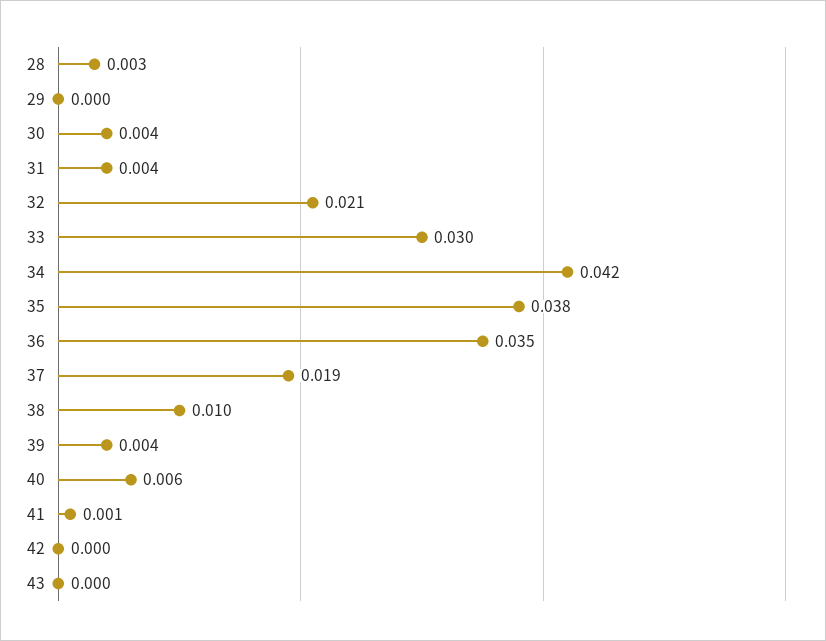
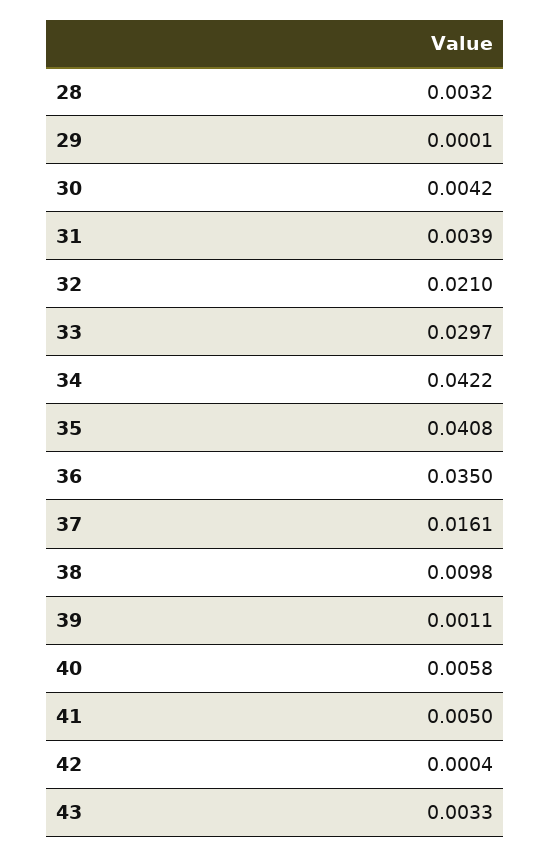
  {
    "28": 0.0032,
    "29": 0.0001,
    "30": 0.0042,
    "31": 0.0039,
    "32": 0.021,
    "33": 0.0297,
    "34": 0.0422,
-   "35": 0.038,
+   "35": 0.0408,
    "36": 0.035,
-   "37": 0.019,
+   "37": 0.0161,
    "38": 0.0098,
-   "39": 0.004,
+   "39": 0.0011,
    "40": 0.0058,
-   "41": 0.001,
+   "41": 0.005,
    "42": 0.0004,
-   "43": 0
+   "43": 0.0033
  }

